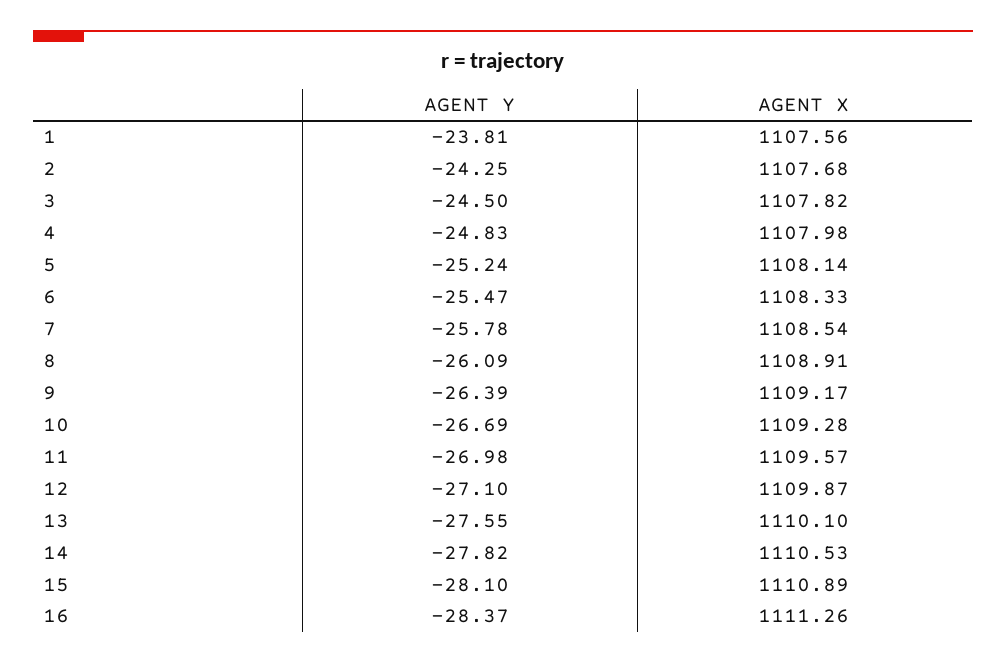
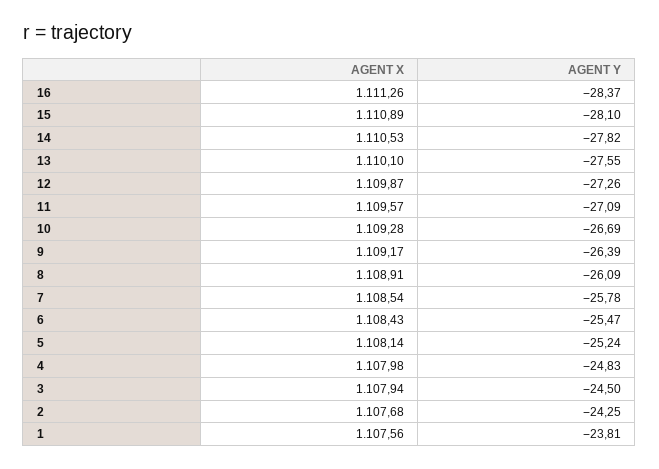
  {
    "AGENT Y": {
      "1": -23.81,
      "2": -24.25,
      "3": -24.5,
      "4": -24.83,
      "5": -25.24,
      "6": -25.47,
      "7": -25.78,
      "8": -26.09,
      "9": -26.39,
      "10": -26.69,
-     "11": -26.98,
+     "11": -27.09,
-     "12": -27.1,
+     "12": -27.26,
      "13": -27.55,
      "14": -27.82,
      "15": -28.1,
      "16": -28.37
    },
    "AGENT X": {
      "1": 1107.56,
      "2": 1107.68,
-     "3": 1107.82,
+     "3": 1107.94,
      "4": 1107.98,
      "5": 1108.14,
-     "6": 1108.33,
+     "6": 1108.43,
      "7": 1108.54,
      "8": 1108.91,
      "9": 1109.17,
      "10": 1109.28,
      "11": 1109.57,
      "12": 1109.87,
      "13": 1110.1,
      "14": 1110.53,
      "15": 1110.89,
      "16": 1111.26
    }
  }

